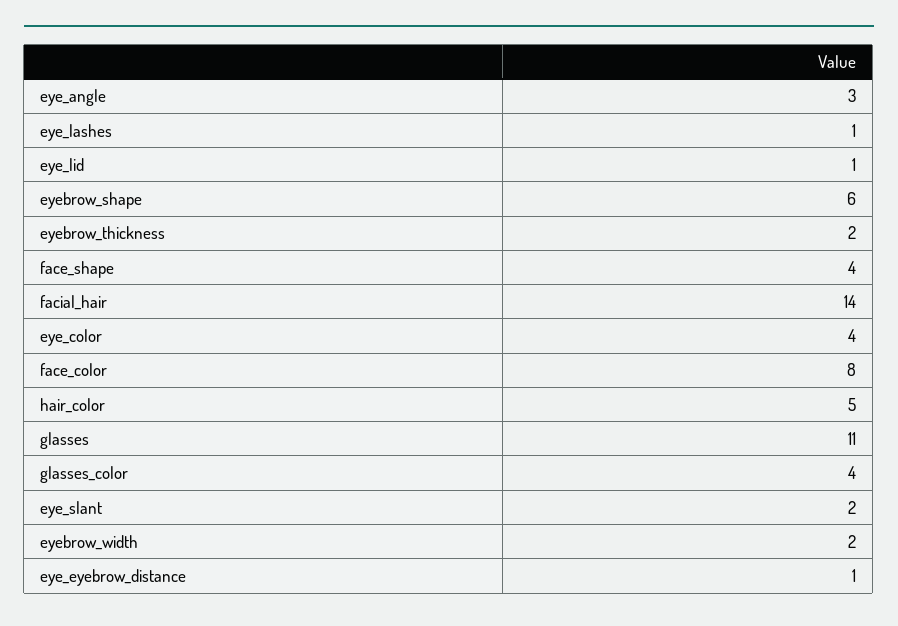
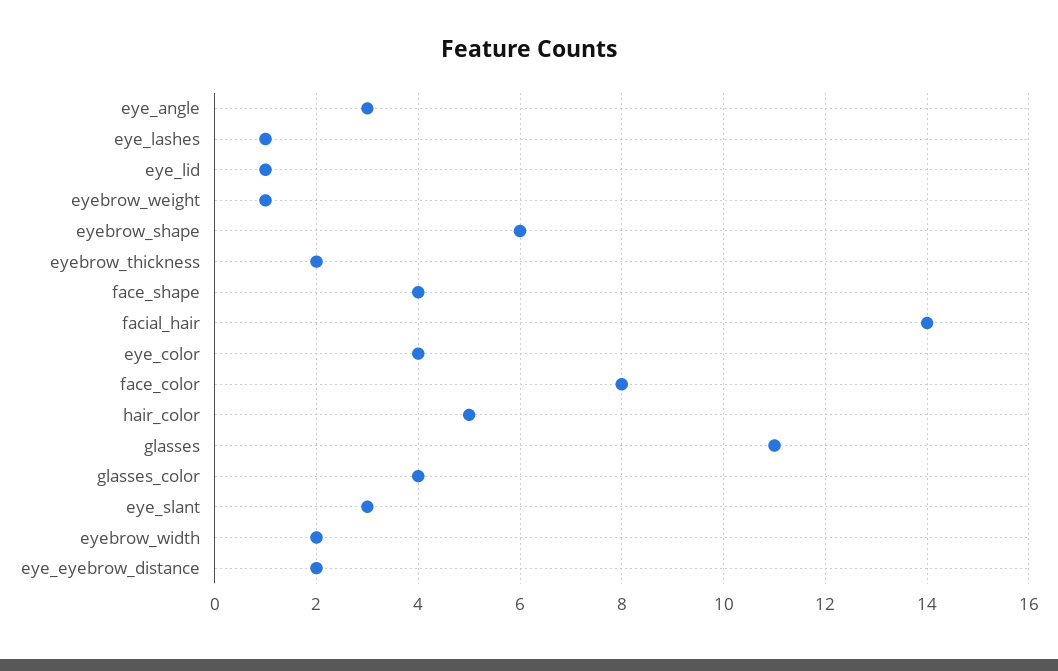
  {
    "eye_angle": 3,
    "eye_lashes": 1,
    "eye_lid": 1,
    "eyebrow_shape": 6,
    "eyebrow_thickness": 2,
    "face_shape": 4,
    "facial_hair": 14,
    "eye_color": 4,
    "face_color": 8,
    "hair_color": 5,
    "glasses": 11,
    "glasses_color": 4,
-   "eye_slant": 2,
+   "eye_slant": 3,
    "eyebrow_width": 2,
-   "eye_eyebrow_distance": 1
+   "eye_eyebrow_distance": 2,
+   "eyebrow_weight": 1
  }

